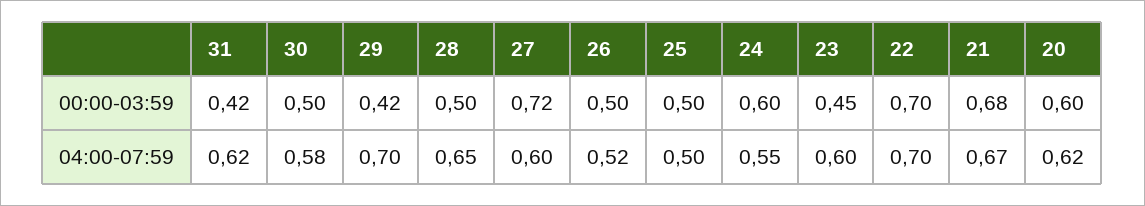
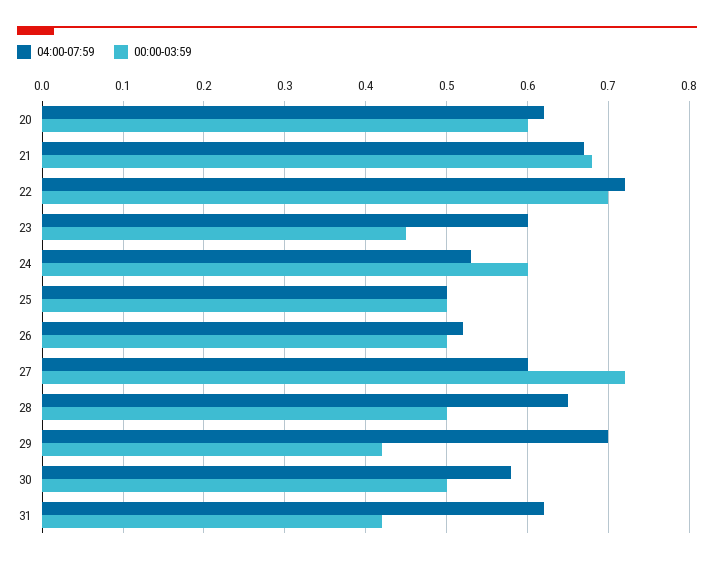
  {
    "00:00-03:59": {
      "31": 0.42,
      "30": 0.5,
      "29": 0.42,
      "28": 0.5,
      "27": 0.72,
      "26": 0.5,
      "25": 0.5,
      "24": 0.6,
      "23": 0.45,
      "22": 0.7,
      "21": 0.68,
      "20": 0.6
    },
    "04:00-07:59": {
      "31": 0.62,
      "30": 0.58,
      "29": 0.7,
      "28": 0.65,
      "27": 0.6,
      "26": 0.52,
      "25": 0.5,
-     "24": 0.55,
+     "24": 0.53,
      "23": 0.6,
-     "22": 0.7,
+     "22": 0.72,
      "21": 0.67,
      "20": 0.62
    }
  }

